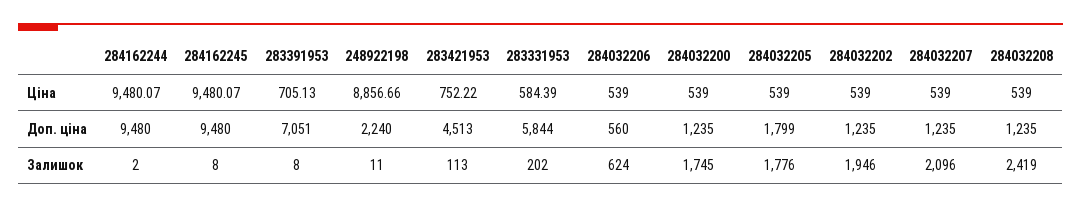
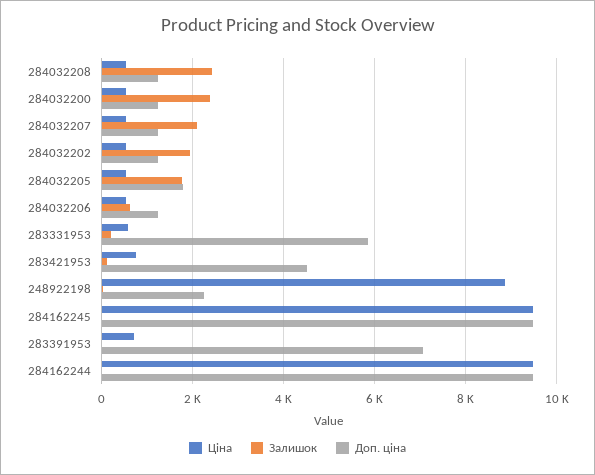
  {
    "Ціна": {
      "284162244": 9480.07,
      "284162245": 9480.07,
      "283391953": 705.13,
      "248922198": 8856.66,
      "283421953": 752.22,
      "283331953": 584.39,
      "284032206": 539,
      "284032200": 539,
      "284032205": 539,
      "284032202": 539,
      "284032207": 539,
      "284032208": 539
    },
    "Доп. ціна": {
      "284162244": 9480,
      "284162245": 9480,
      "283391953": 7051,
      "248922198": 2240,
      "283421953": 4513,
      "283331953": 5844,
-     "284032206": 560,
+     "284032206": 1200,
      "284032200": 1235,
      "284032205": 1799,
      "284032202": 1235,
      "284032207": 1235,
      "284032208": 1235
    },
    "Залишок": {
      "284162244": 2,
      "284162245": 8,
      "283391953": 8,
      "248922198": 11,
      "283421953": 113,
      "283331953": 202,
      "284032206": 624,
-     "284032200": 1745,
+     "284032200": 2400,
      "284032205": 1776,
      "284032202": 1946,
      "284032207": 2096,
      "284032208": 2419
    }
  }

